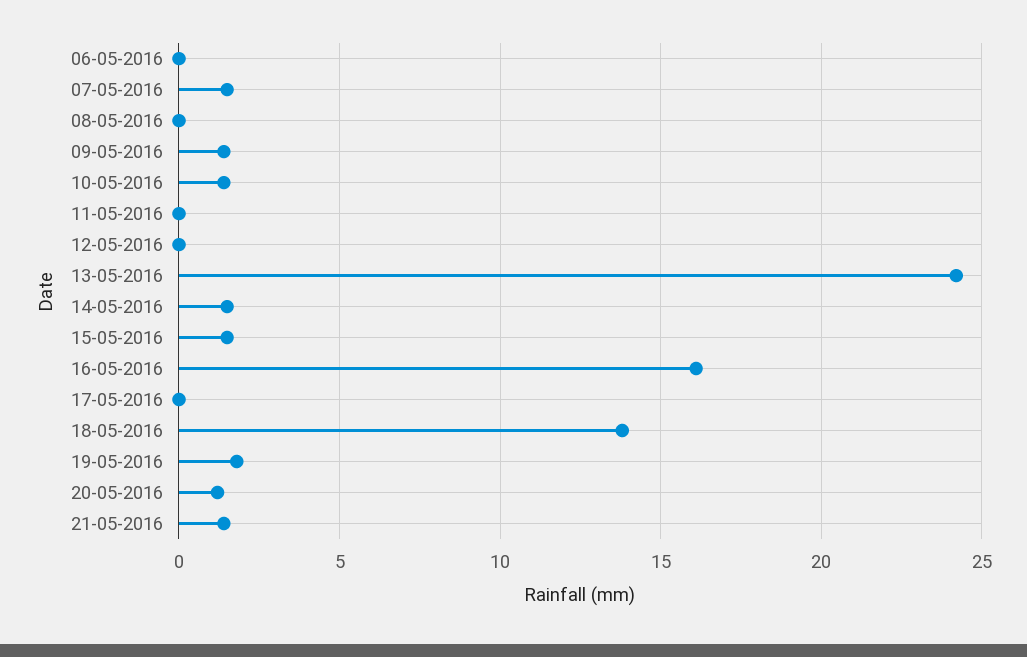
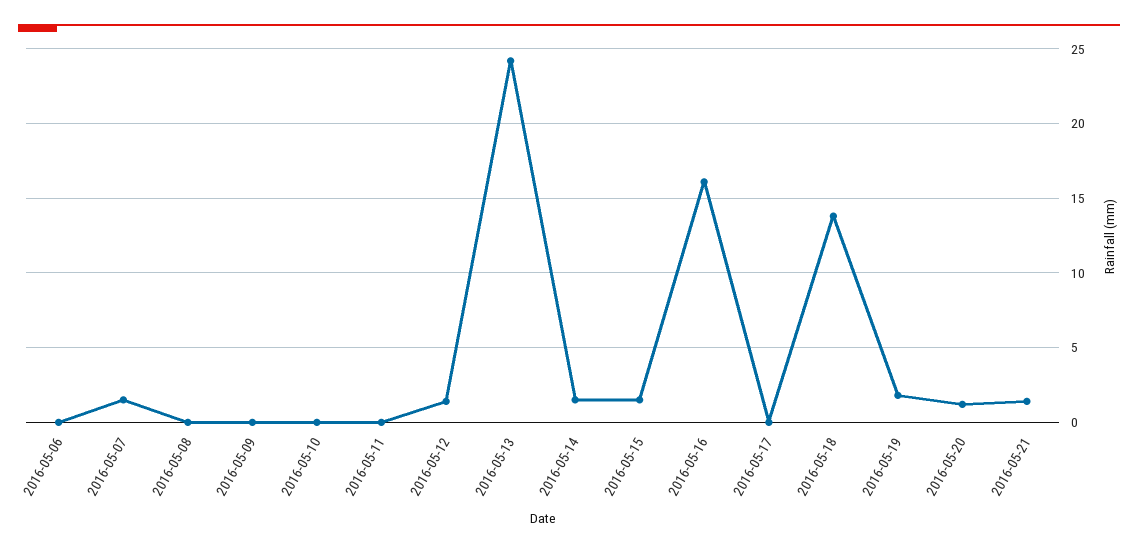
  {
    "06-05-2016": 0,
    "07-05-2016": 1.5,
    "08-05-2016": 0,
-   "09-05-2016": 1.5,
+   "09-05-2016": 0,
-   "10-05-2016": 1.5,
+   "10-05-2016": 0,
    "11-05-2016": 0,
-   "12-05-2016": 0,
+   "12-05-2016": 1.5,
    "13-05-2016": 24,
    "14-05-2016": 1.5,
    "15-05-2016": 1.5,
    "16-05-2016": 16,
    "17-05-2016": 0,
    "18-05-2016": 14,
    "19-05-2016": 2,
    "20-05-2016": 1,
    "21-05-2016": 1.5
  }

